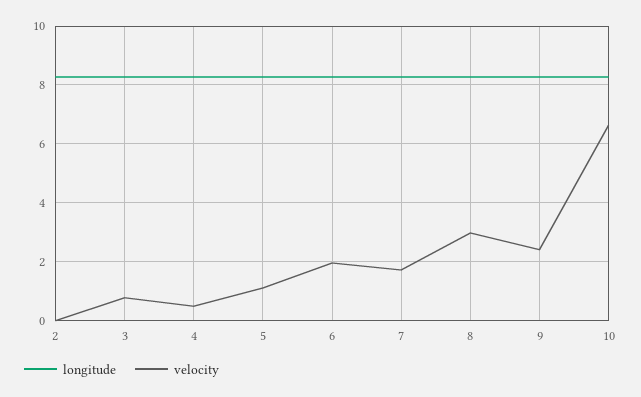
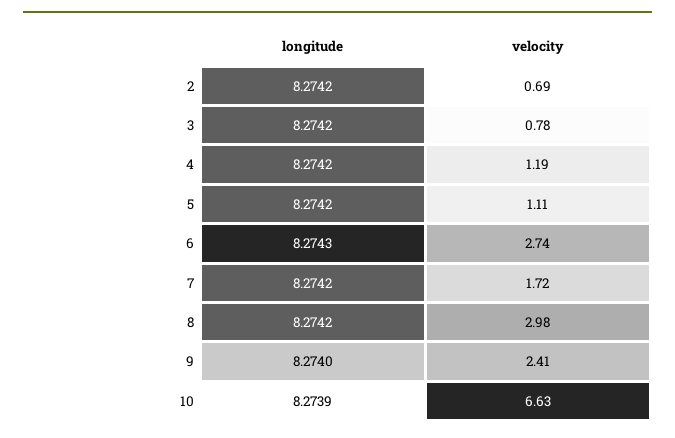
  {
    "longitude": {
      "2": 8.2742,
      "3": 8.2742,
      "4": 8.2742,
      "5": 8.2742,
      "6": 8.2743,
      "7": 8.2742,
      "8": 8.2742,
      "9": 8.274,
      "10": 8.2739
    },
    "velocity": {
-     "2": 0,
+     "2": 0.69,
      "3": 0.78,
-     "4": 0.5,
+     "4": 1.19,
      "5": 1.11,
-     "6": 2,
+     "6": 2.74,
      "7": 1.72,
      "8": 2.98,
      "9": 2.41,
      "10": 6.63
    }
  }

